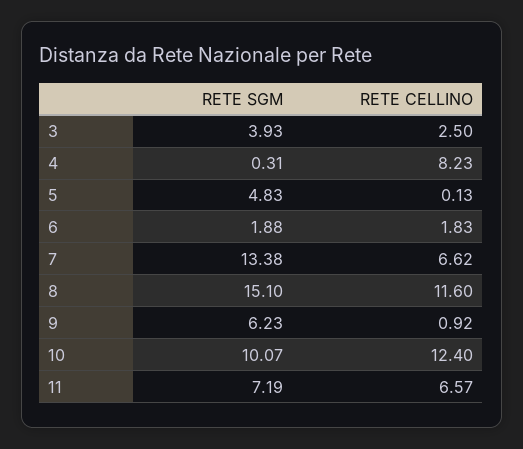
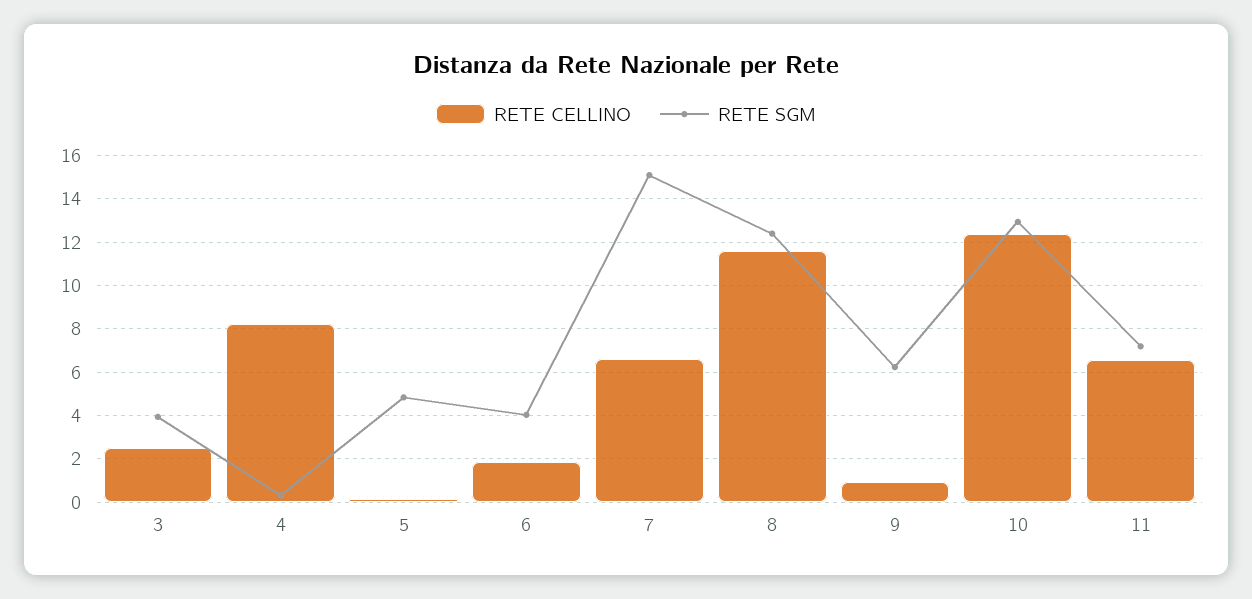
  {
    "RETE SGM": {
      "3": 3.93,
      "4": 0.31,
      "5": 4.83,
-     "6": 1.88,
+     "6": 4,
-     "7": 13.38,
+     "7": 15,
-     "8": 15.1,
+     "8": 12.5,
      "9": 6.23,
-     "10": 10.07,
+     "10": 13,
      "11": 7.19
    },
    "RETE CELLINO": {
      "3": 2.5,
      "4": 8.23,
      "5": 0.13,
      "6": 1.83,
      "7": 6.62,
      "8": 11.6,
      "9": 0.92,
      "10": 12.4,
      "11": 6.57
    }
  }

